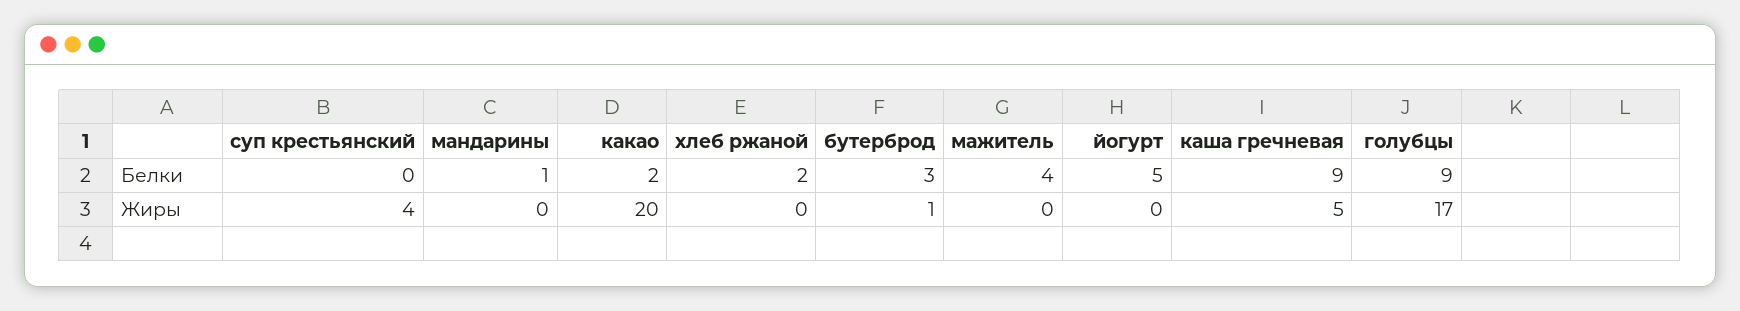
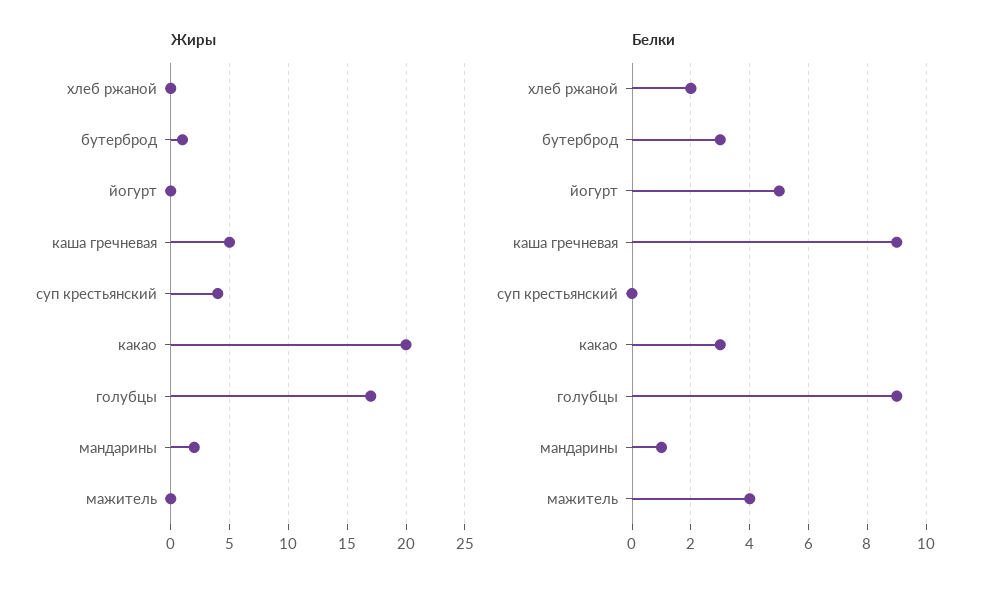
  {
    "Белки": {
      "суп крестьянский": 0,
      "мандарины": 1,
-     "какао": 2,
+     "какао": 3,
      "хлеб ржаной": 2,
      "бутерброд": 3,
      "мажитель": 4,
      "йогурт": 5,
      "каша гречневая": 9,
      "голубцы": 9
    },
    "Жиры": {
      "суп крестьянский": 4,
-     "мандарины": 0,
+     "мандарины": 2,
      "какао": 20,
      "хлеб ржаной": 0,
      "бутерброд": 1,
      "мажитель": 0,
      "йогурт": 0,
      "каша гречневая": 5,
      "голубцы": 17
    }
  }

